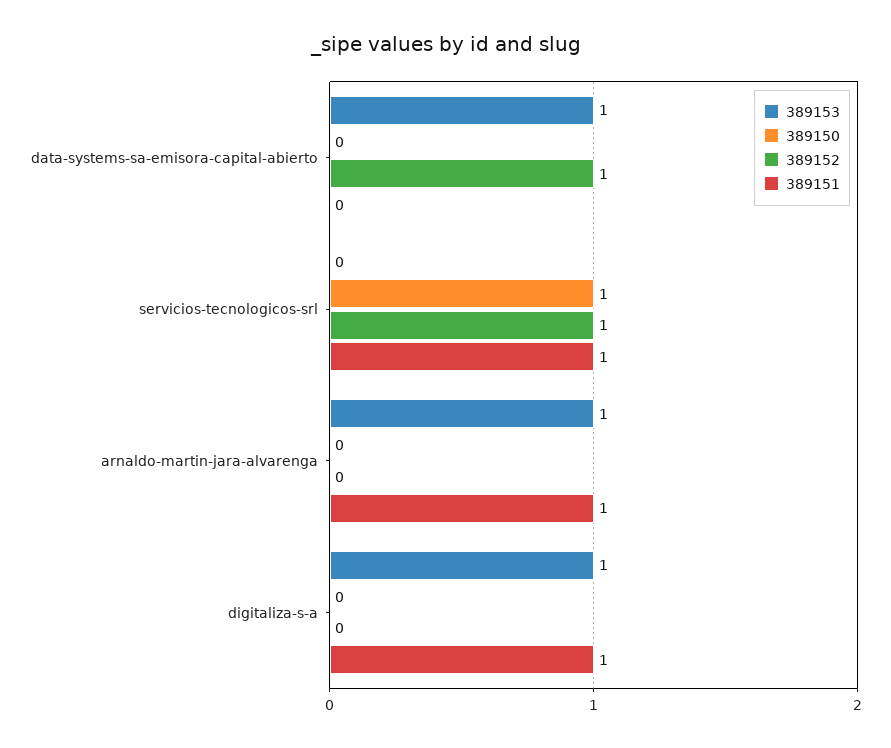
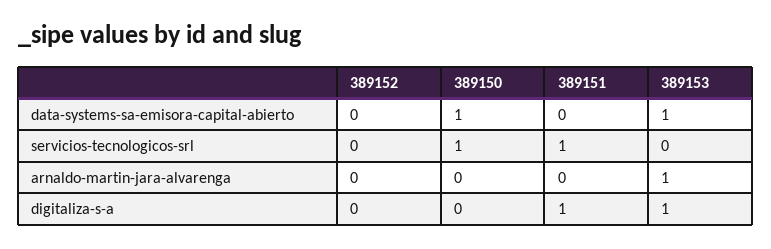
  {
    "389153": {
      "data-systems-sa-emisora-capital-abierto": 1,
      "servicios-tecnologicos-srl": 0,
      "arnaldo-martin-jara-alvarenga": 1,
      "digitaliza-s-a": 1
    },
    "389150": {
-     "data-systems-sa-emisora-capital-abierto": 0,
+     "data-systems-sa-emisora-capital-abierto": 1,
      "servicios-tecnologicos-srl": 1,
      "arnaldo-martin-jara-alvarenga": 0,
      "digitaliza-s-a": 0
    },
    "389152": {
-     "data-systems-sa-emisora-capital-abierto": 1,
+     "data-systems-sa-emisora-capital-abierto": 0,
-     "servicios-tecnologicos-srl": 1,
+     "servicios-tecnologicos-srl": 0,
      "arnaldo-martin-jara-alvarenga": 0,
      "digitaliza-s-a": 0
    },
    "389151": {
      "data-systems-sa-emisora-capital-abierto": 0,
      "servicios-tecnologicos-srl": 1,
-     "arnaldo-martin-jara-alvarenga": 1,
+     "arnaldo-martin-jara-alvarenga": 0,
      "digitaliza-s-a": 1
    }
  }

